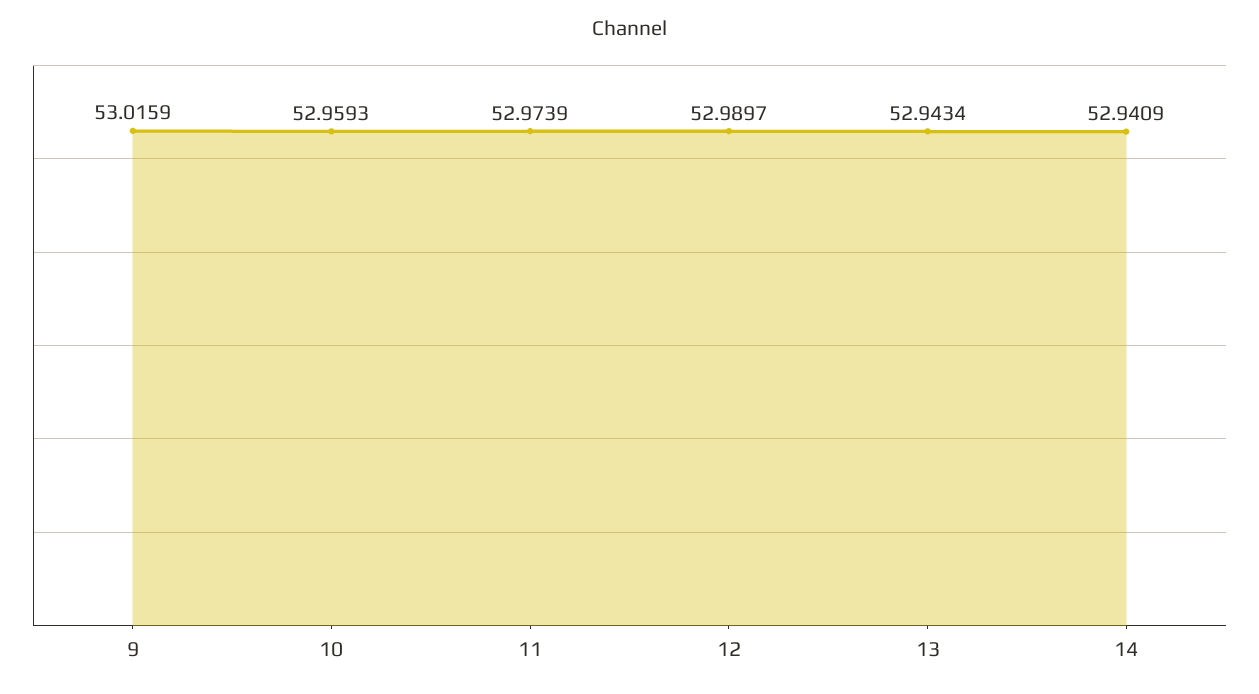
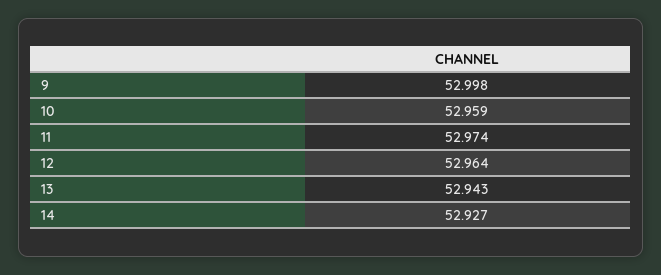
  {
-   "9": 53.0159,
+   "9": 52.998,
    "10": 52.9593,
    "11": 52.9739,
-   "12": 52.9897,
+   "12": 52.964,
    "13": 52.9434,
-   "14": 52.9409
+   "14": 52.927
  }

